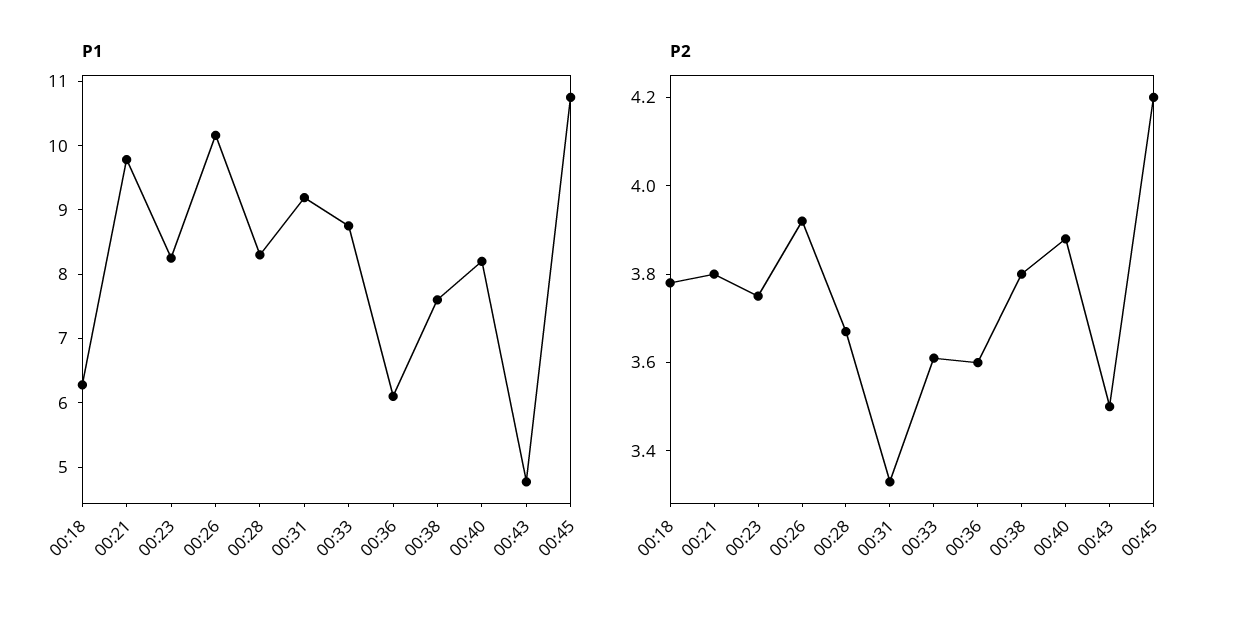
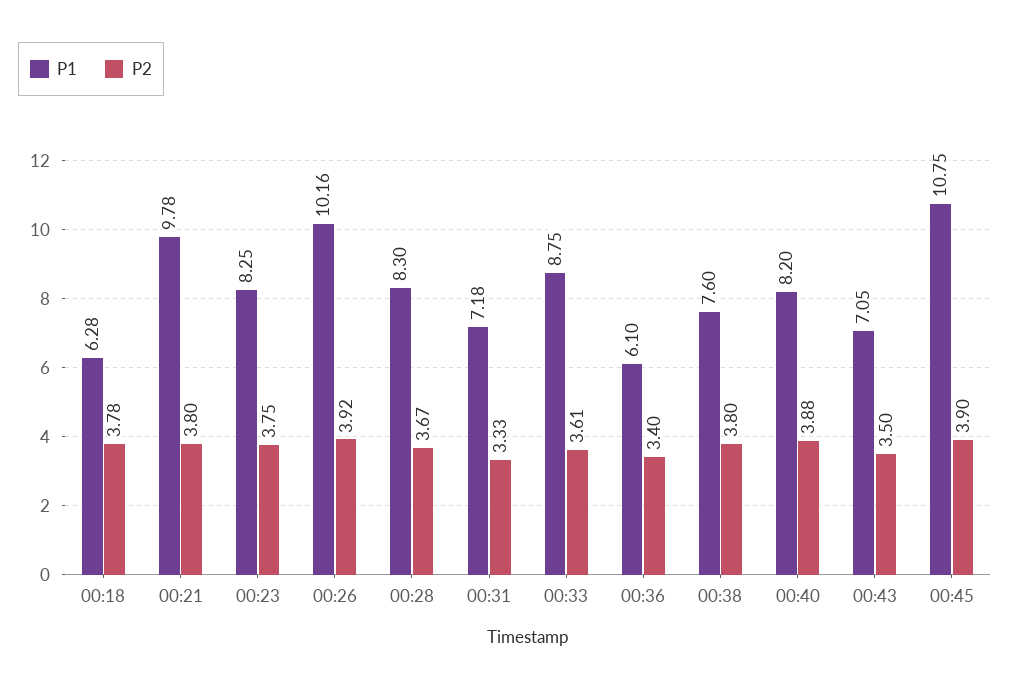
  {
    "P1": {
      "00:18": 6.28,
      "00:21": 9.78,
      "00:23": 8.25,
      "00:26": 10.16,
      "00:28": 8.3,
-     "00:31": 9.2,
+     "00:31": 7.18,
      "00:33": 8.75,
      "00:36": 6.1,
      "00:38": 7.6,
      "00:40": 8.2,
-     "00:43": 4.8,
+     "00:43": 7.05,
      "00:45": 10.75
    },
    "P2": {
      "00:18": 3.78,
      "00:21": 3.8,
      "00:23": 3.75,
      "00:26": 3.92,
      "00:28": 3.67,
      "00:31": 3.33,
      "00:33": 3.61,
-     "00:36": 3.6,
+     "00:36": 3.4,
      "00:38": 3.8,
      "00:40": 3.88,
      "00:43": 3.5,
-     "00:45": 4.2
+     "00:45": 3.9
    }
  }

